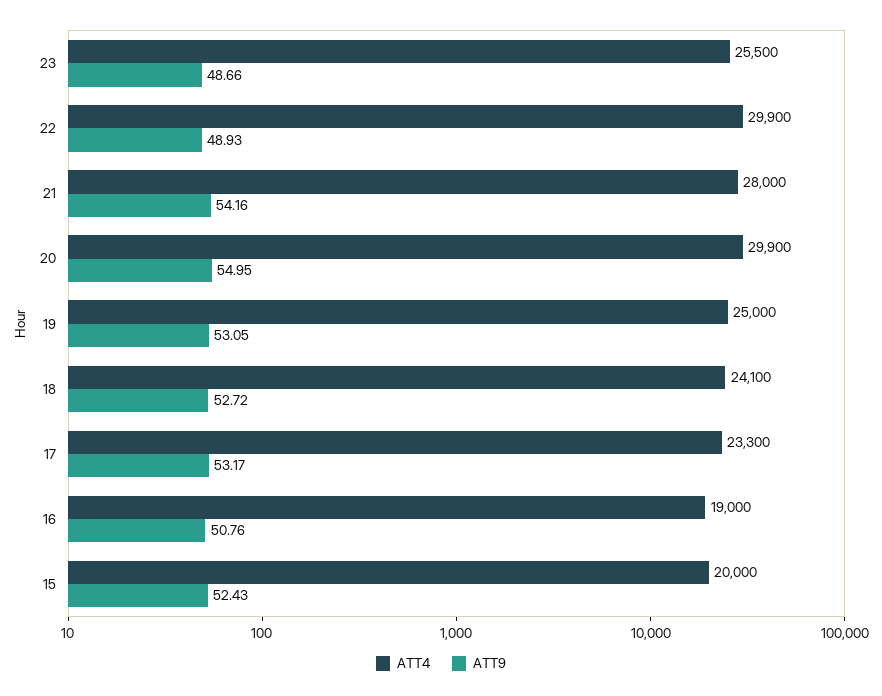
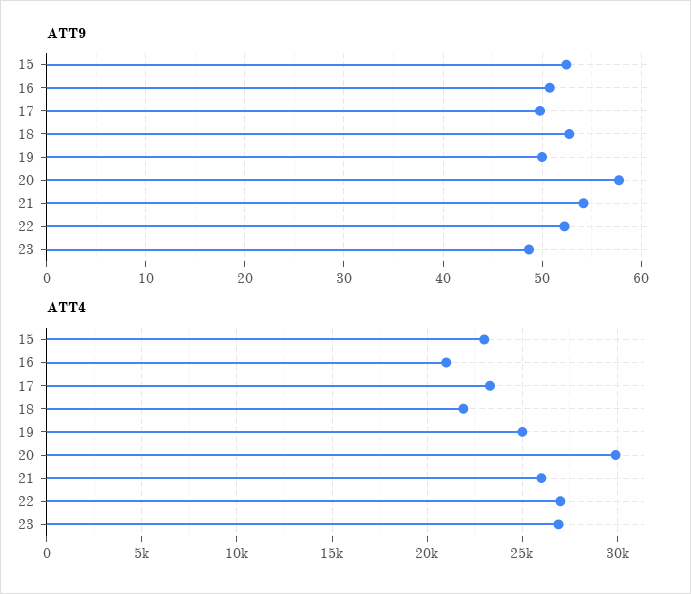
  {
    "ATT4": {
-     "23": 25500,
+     "23": 27000,
-     "22": 29900,
+     "22": 27000,
-     "21": 28000,
+     "21": 26000,
      "20": 29900,
      "19": 25000,
-     "18": 24100,
+     "18": 22000,
      "17": 23300,
-     "16": 19000,
+     "16": 21000,
-     "15": 20000
+     "15": 23000
    },
    "ATT9": {
      "23": 48.66,
-     "22": 48.93,
+     "22": 52,
      "21": 54.16,
-     "20": 54.95,
+     "20": 58,
-     "19": 53.05,
+     "19": 50,
      "18": 52.72,
-     "17": 53.17,
+     "17": 50,
      "16": 50.76,
      "15": 52.43
    }
  }

